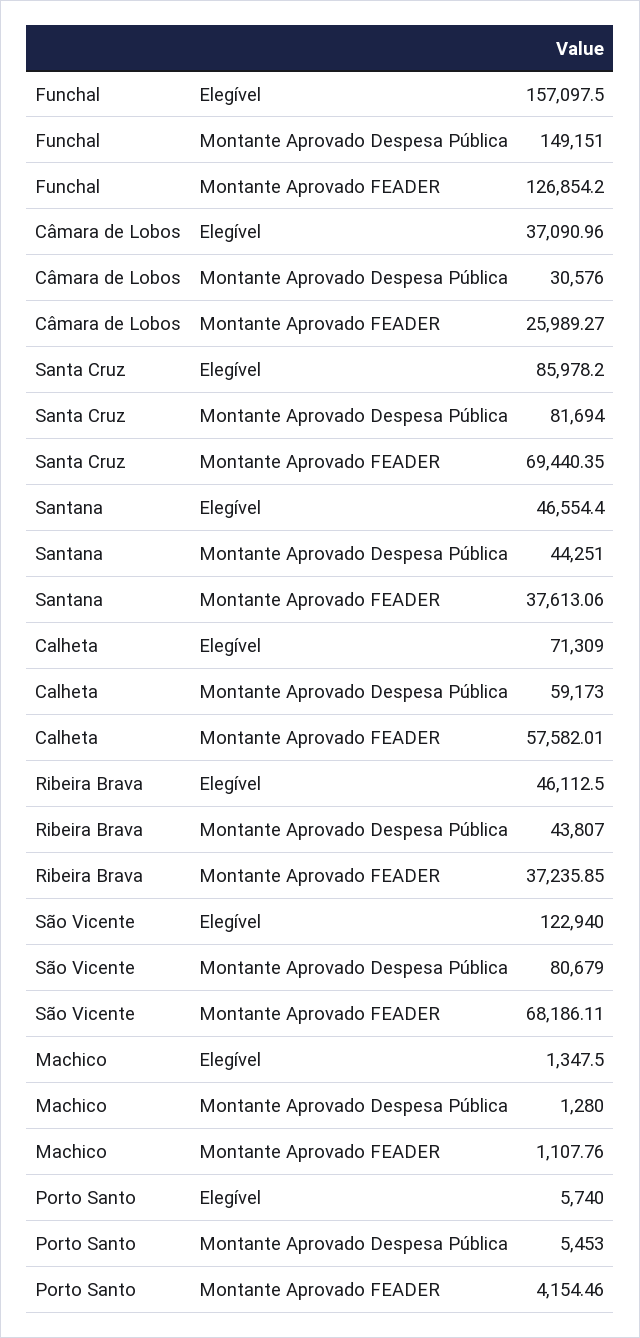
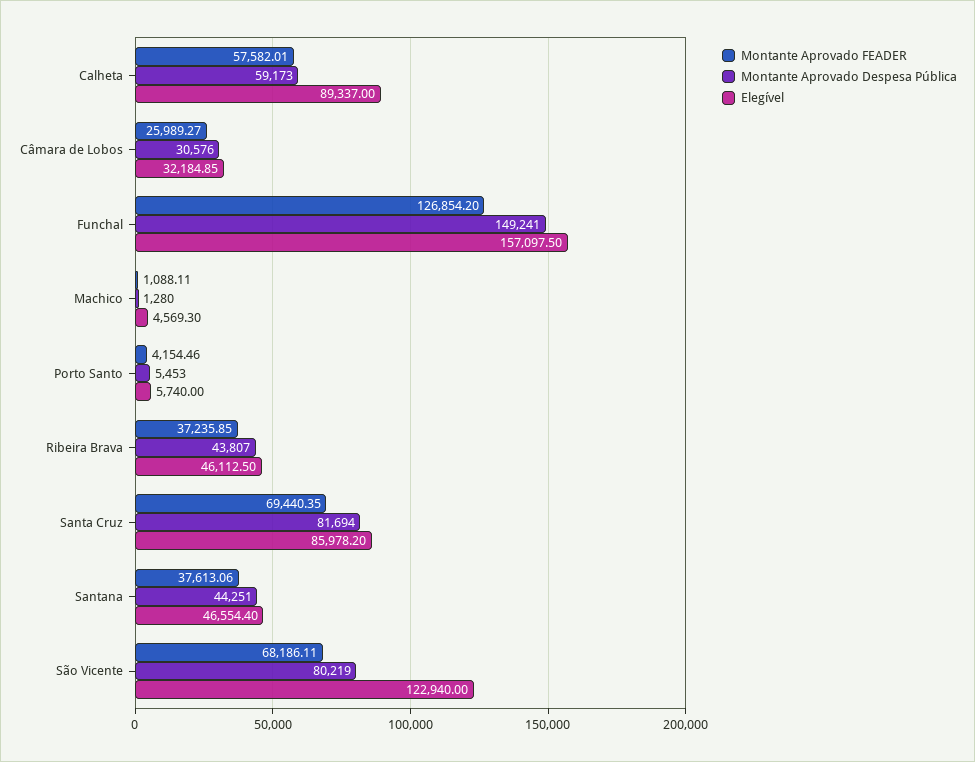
  {
    "Elegível": {
      "Funchal": 157097.5,
-     "Câmara de Lobos": 37090.96,
+     "Câmara de Lobos": 32184.85,
      "Santa Cruz": 85978.2,
      "Santana": 46554.4,
-     "Calheta": 71309,
+     "Calheta": 89337,
      "Ribeira Brava": 46112.5,
      "São Vicente": 122940,
-     "Machico": 1347.5,
+     "Machico": 4569.3,
      "Porto Santo": 5740
    },
    "Montante Aprovado Despesa Pública": {
-     "Funchal": 149151,
+     "Funchal": 149241,
      "Câmara de Lobos": 30576,
      "Santa Cruz": 81694,
      "Santana": 44251,
      "Calheta": 59173,
      "Ribeira Brava": 43807,
-     "São Vicente": 80679,
+     "São Vicente": 80219,
      "Machico": 1280,
      "Porto Santo": 5453
    },
    "Montante Aprovado FEADER": {
      "Funchal": 126854.2,
      "Câmara de Lobos": 25989.27,
      "Santa Cruz": 69440.35,
      "Santana": 37613.06,
      "Calheta": 57582.01,
      "Ribeira Brava": 37235.85,
      "São Vicente": 68186.11,
-     "Machico": 1107.76,
+     "Machico": 1088.11,
      "Porto Santo": 4154.46
    }
  }

